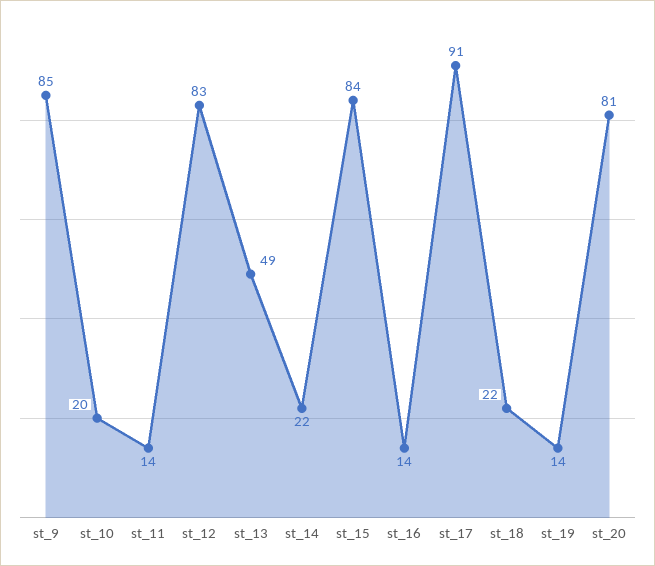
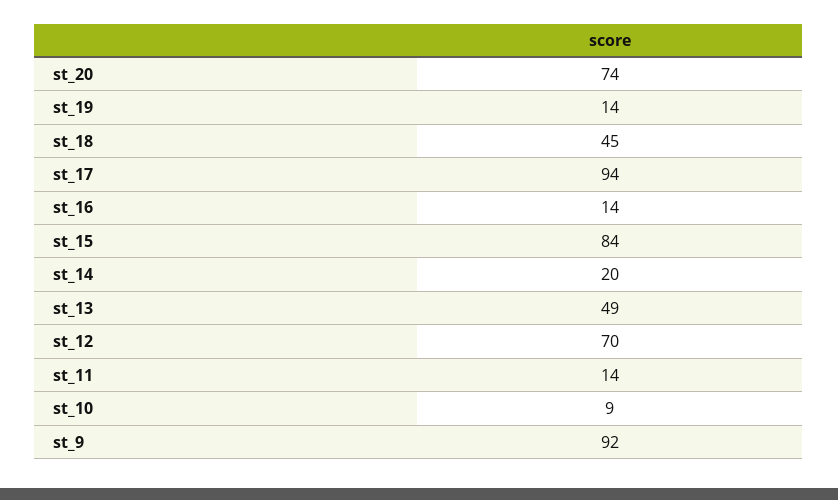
  {
-   "st_9": 85,
+   "st_9": 92,
-   "st_10": 20,
+   "st_10": 9,
    "st_11": 14,
-   "st_12": 83,
+   "st_12": 70,
    "st_13": 49,
-   "st_14": 22,
+   "st_14": 20,
    "st_15": 84,
    "st_16": 14,
-   "st_17": 91,
+   "st_17": 94,
-   "st_18": 22,
+   "st_18": 45,
    "st_19": 14,
-   "st_20": 81
+   "st_20": 74
  }

